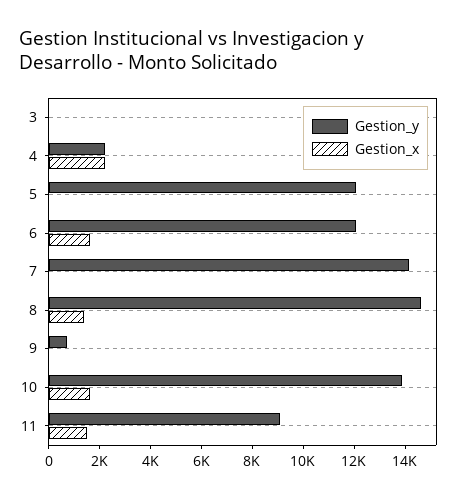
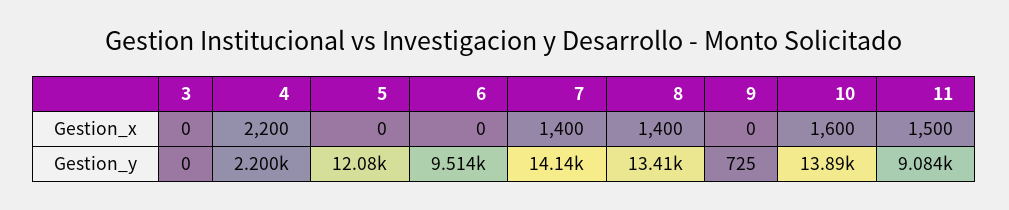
  {
    "Gestion_y": {
      "3": 0,
      "4": 2200,
      "5": 12080,
-     "6": 12000,
+     "6": 9514,
      "7": 14140,
-     "8": 14500,
+     "8": 13410,
      "9": 725,
      "10": 13890,
      "11": 9084
    },
    "Gestion_x": {
      "3": 0,
      "4": 2200,
      "5": 0,
-     "6": 1500,
+     "6": 0,
-     "7": 0,
+     "7": 1400,
      "8": 1400,
      "9": 0,
      "10": 1600,
      "11": 1500
    }
  }

